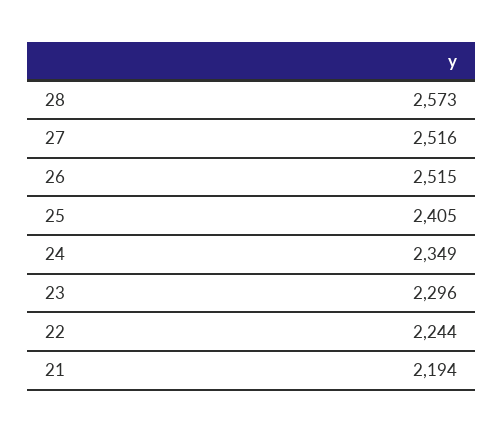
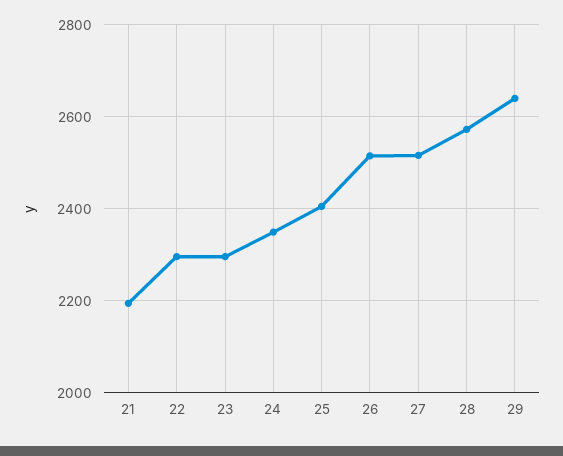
  {
    "28": 2573,
    "27": 2516,
    "26": 2515,
    "25": 2405,
    "24": 2349,
    "23": 2296,
-   "22": 2244,
+   "22": 2300,
-   "21": 2194
+   "21": 2194,
+   "29": 2640
  }

